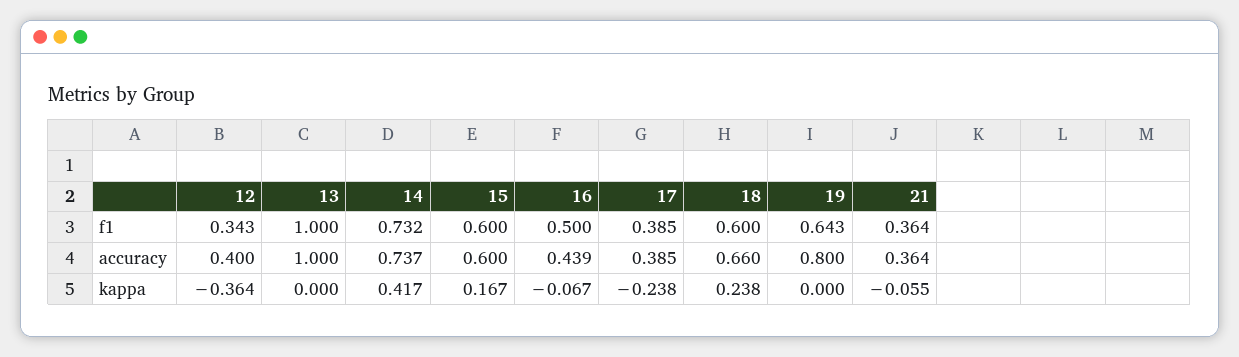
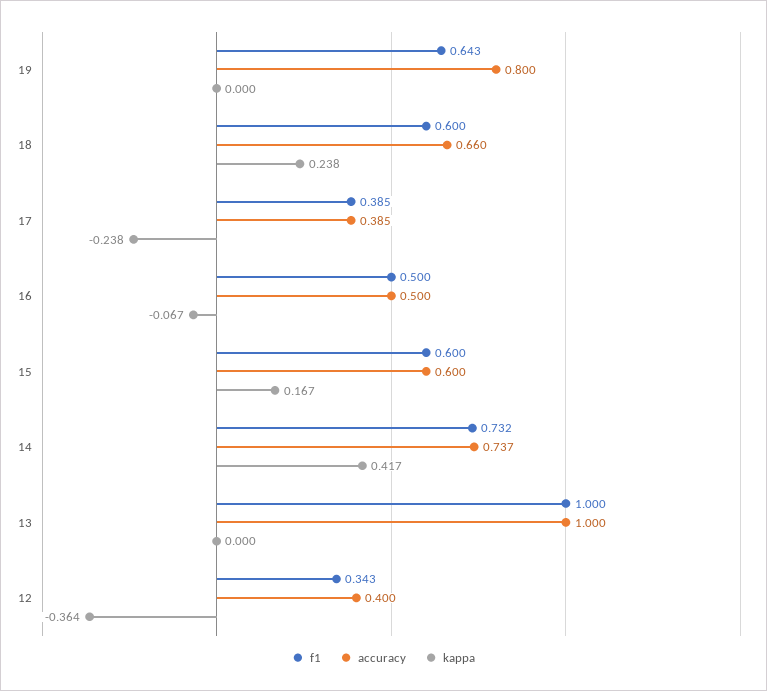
  {
    "f1": {
      "12": 0.343,
      "13": 1,
      "14": 0.732,
      "15": 0.6,
      "16": 0.5,
      "17": 0.385,
      "18": 0.6,
-     "19": 0.643,
+     "19": 0.643
-     "21": 0.364
    },
    "accuracy": {
      "12": 0.4,
      "13": 1,
      "14": 0.737,
      "15": 0.6,
-     "16": 0.439,
+     "16": 0.5,
      "17": 0.385,
      "18": 0.66,
-     "19": 0.8,
+     "19": 0.8
-     "21": 0.364
    },
    "kappa": {
      "12": -0.364,
      "13": 0,
      "14": 0.417,
      "15": 0.167,
      "16": -0.067,
      "17": -0.238,
      "18": 0.238,
-     "19": 0,
+     "19": 0
-     "21": -0.055
    }
  }

